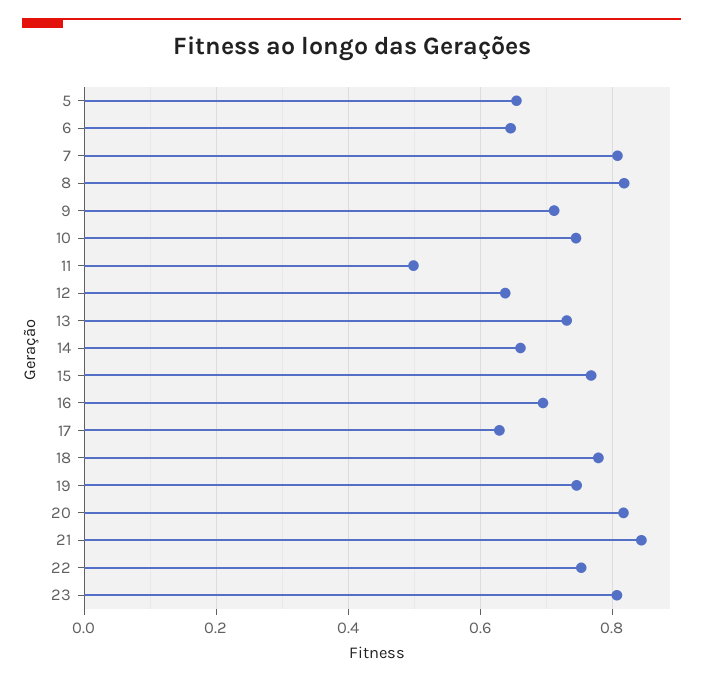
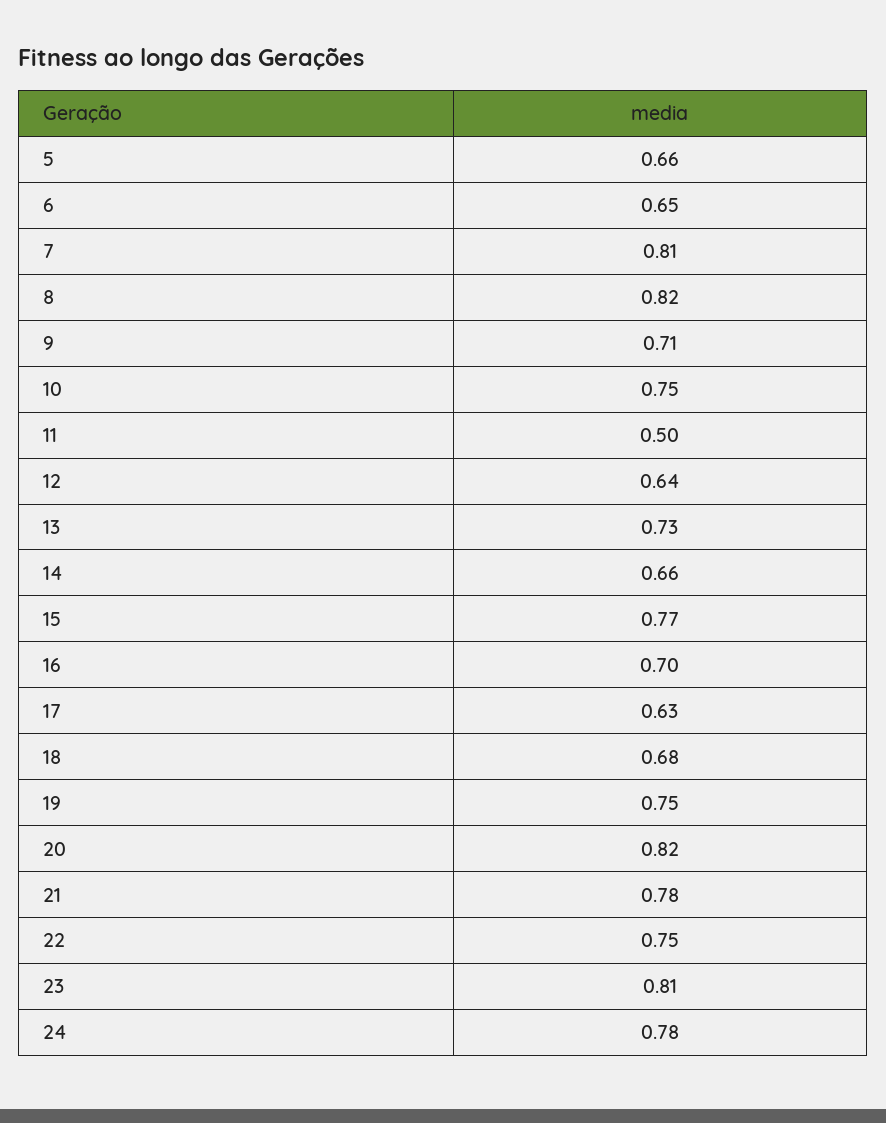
  {
    "5": 0.66,
    "6": 0.65,
    "7": 0.81,
    "8": 0.82,
    "9": 0.71,
    "10": 0.75,
    "11": 0.5,
    "12": 0.64,
    "13": 0.73,
    "14": 0.66,
    "15": 0.77,
    "16": 0.7,
    "17": 0.63,
-   "18": 0.78,
+   "18": 0.68,
    "19": 0.75,
    "20": 0.82,
-   "21": 0.84,
+   "21": 0.78,
    "22": 0.75,
-   "23": 0.81
+   "23": 0.81,
+   "24": 0.78
  }

